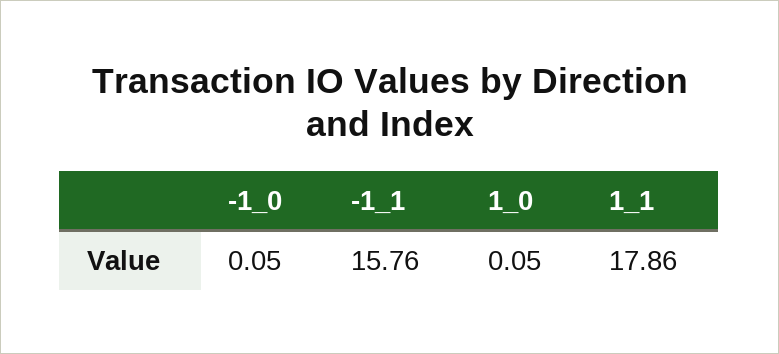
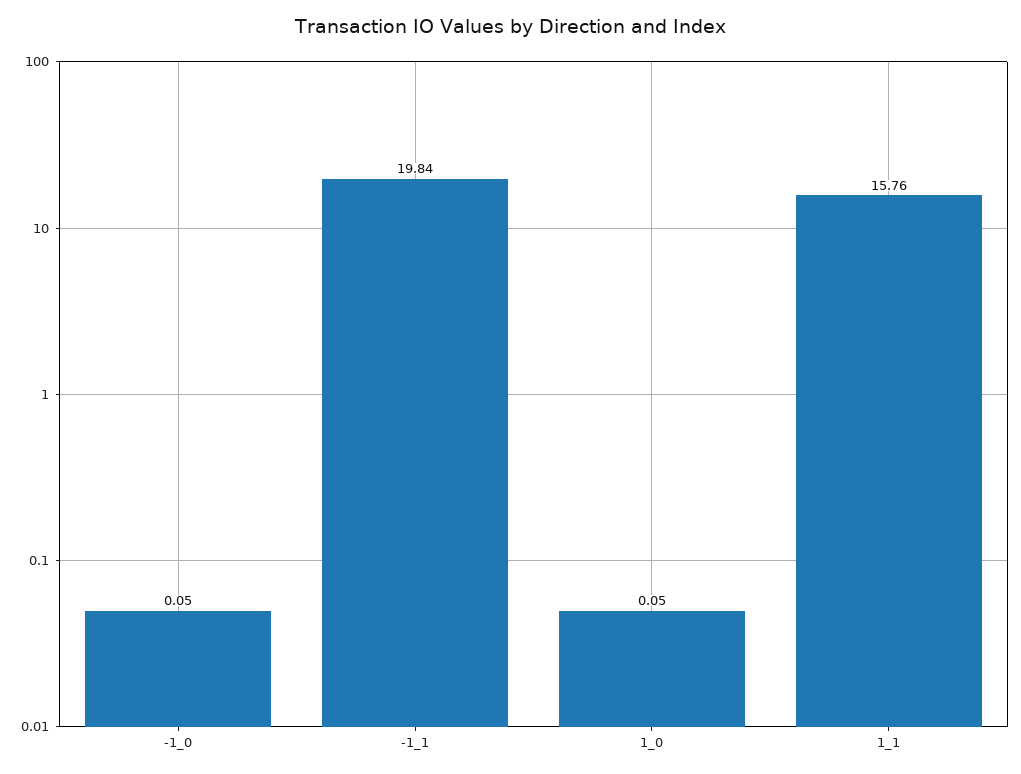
  {
    "-1_0": 0.05,
-   "-1_1": 15.76,
+   "-1_1": 19.84,
    "1_0": 0.05,
-   "1_1": 17.86
+   "1_1": 15.76
  }

